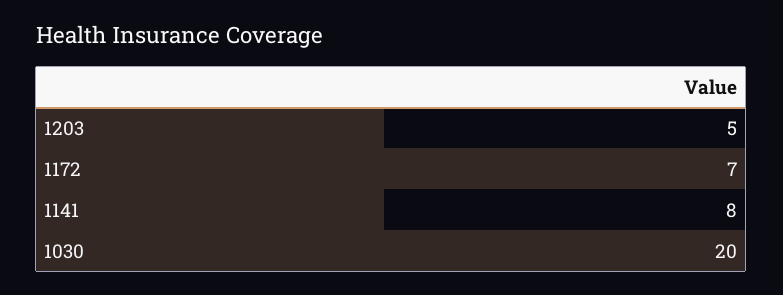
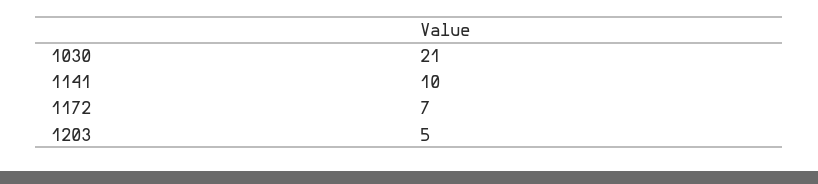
  {
    "1203": 5,
    "1172": 7,
-   "1141": 8,
+   "1141": 10,
-   "1030": 20
+   "1030": 21
  }

